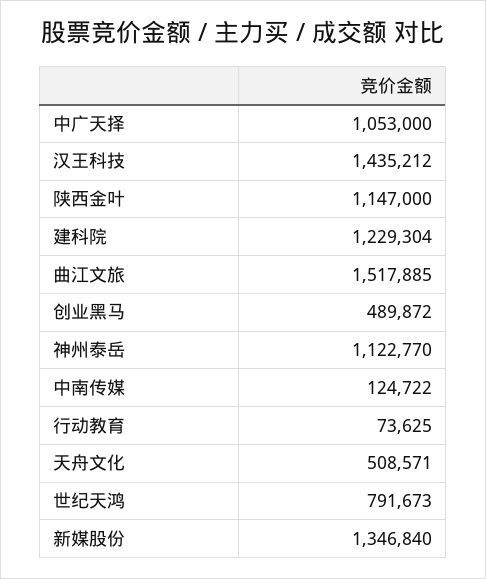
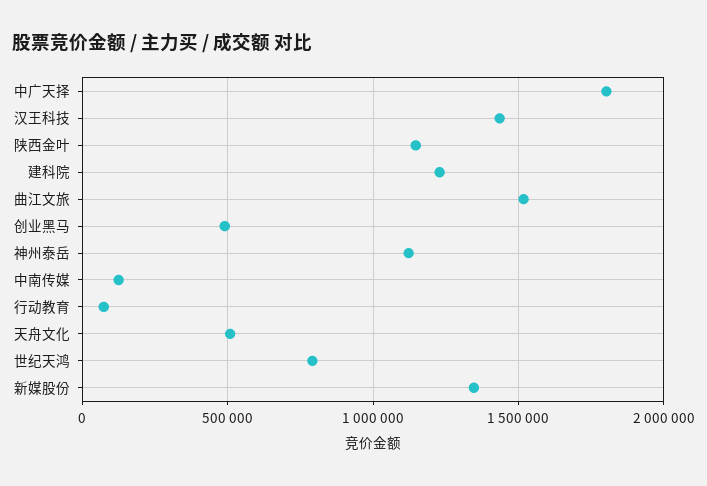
  {
-   "中广天择": 1053000,
+   "中广天择": 1800000,
    "汉王科技": 1435212,
    "陕西金叶": 1147000,
    "建科院": 1229304,
    "曲江文旅": 1517885,
    "创业黑马": 489872,
    "神州泰岳": 1122770,
    "中南传媒": 124722,
    "行动教育": 73625,
    "天舟文化": 508571,
    "世纪天鸿": 791673,
    "新媒股份": 1346840
  }

